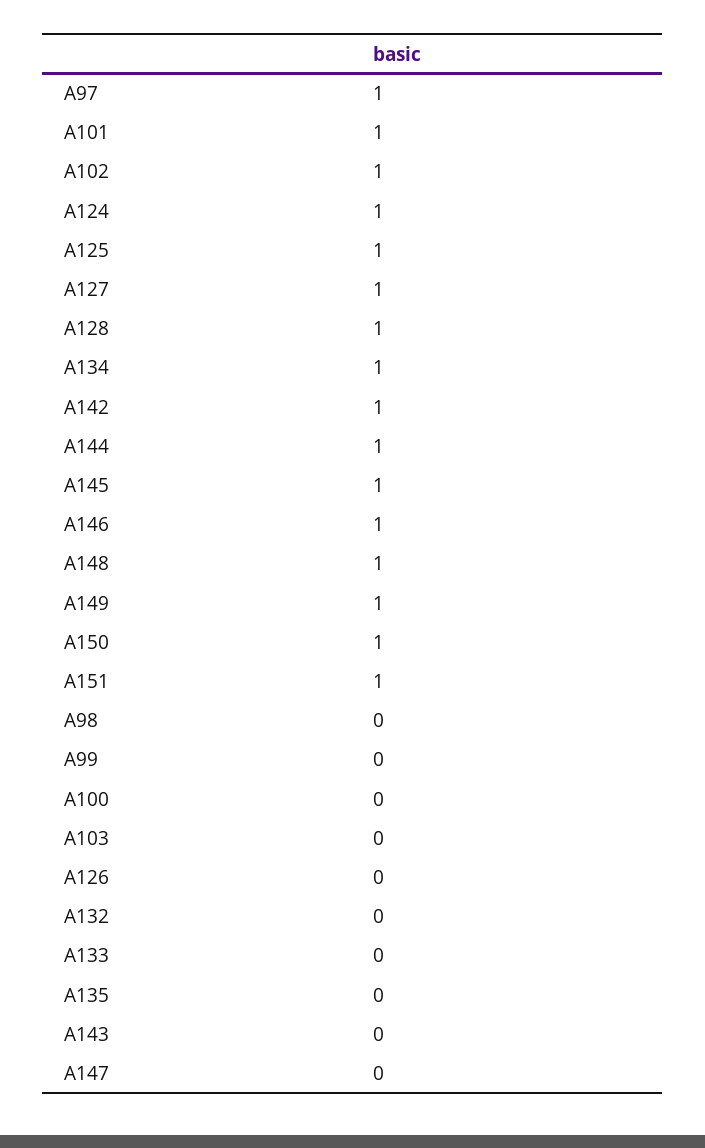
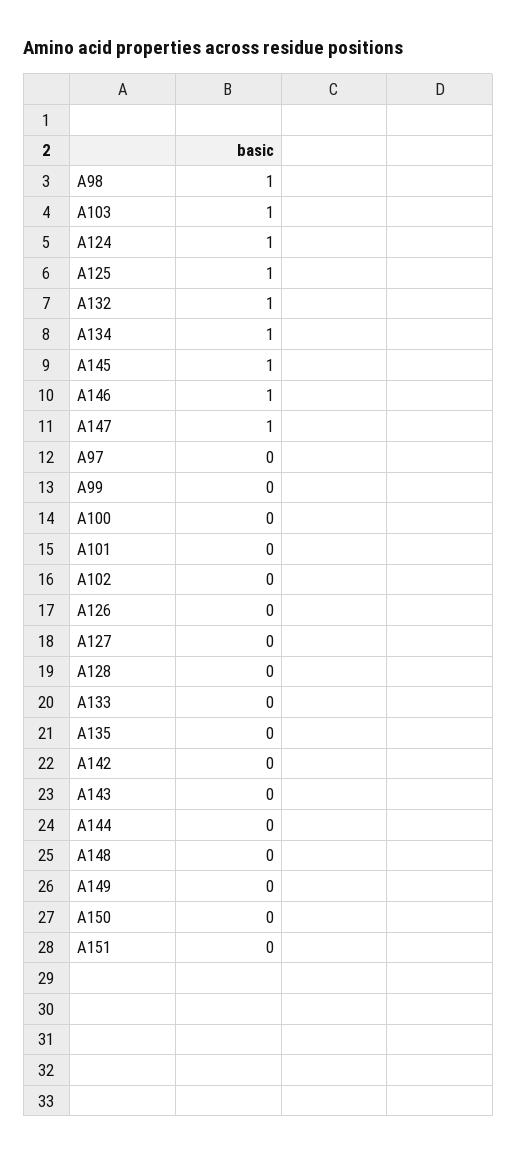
  {
-   "A97": 1,
+   "A97": 0,
-   "A101": 1,
+   "A101": 0,
-   "A102": 1,
+   "A102": 0,
    "A124": 1,
    "A125": 1,
-   "A127": 1,
+   "A127": 0,
-   "A128": 1,
+   "A128": 0,
    "A134": 1,
-   "A142": 1,
+   "A142": 0,
-   "A144": 1,
+   "A144": 0,
    "A145": 1,
    "A146": 1,
-   "A148": 1,
+   "A148": 0,
-   "A149": 1,
+   "A149": 0,
-   "A150": 1,
+   "A150": 0,
-   "A151": 1,
+   "A151": 0,
-   "A98": 0,
+   "A98": 1,
    "A99": 0,
    "A100": 0,
-   "A103": 0,
+   "A103": 1,
    "A126": 0,
-   "A132": 0,
+   "A132": 1,
    "A133": 0,
    "A135": 0,
    "A143": 0,
-   "A147": 0
+   "A147": 1
  }

